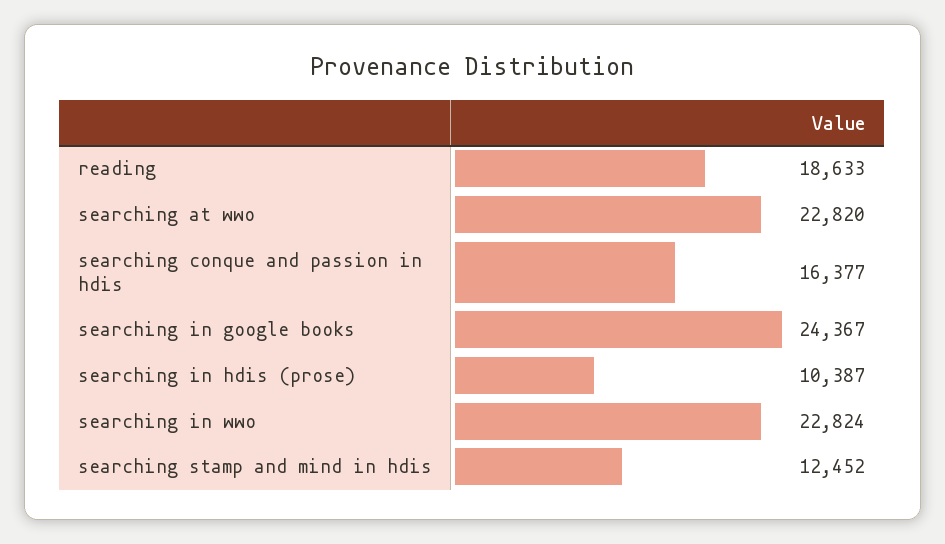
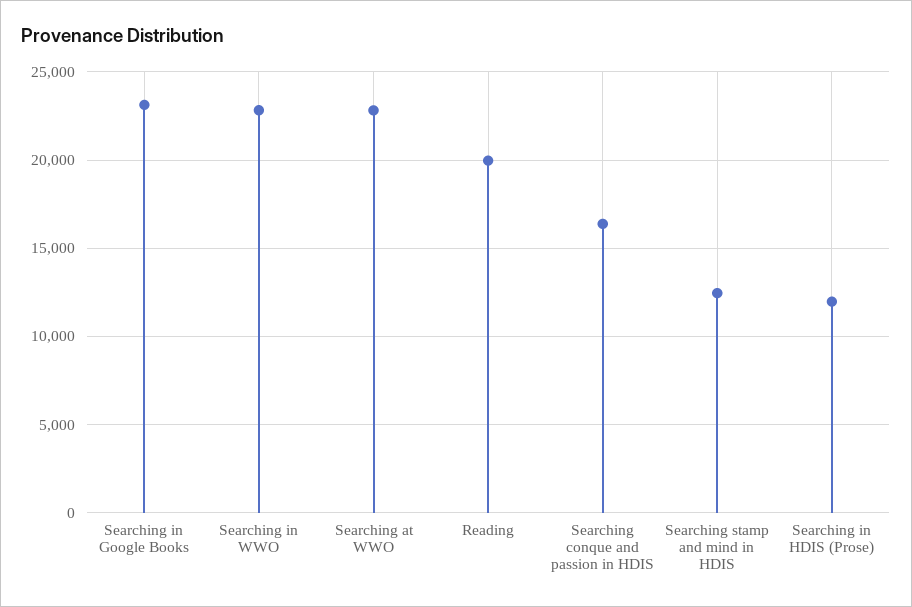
  {
-   "reading": 18633,
+   "reading": 20000,
    "searching at wwo": 22820,
    "searching conque and passion in hdis": 16377,
-   "searching in google books": 24367,
+   "searching in google books": 23000,
-   "searching in hdis (prose)": 10387,
+   "searching in hdis (prose)": 12000,
    "searching in wwo": 22824,
    "searching stamp and mind in hdis": 12452
  }

